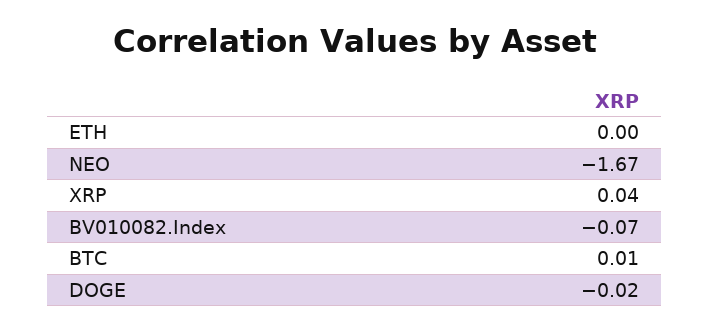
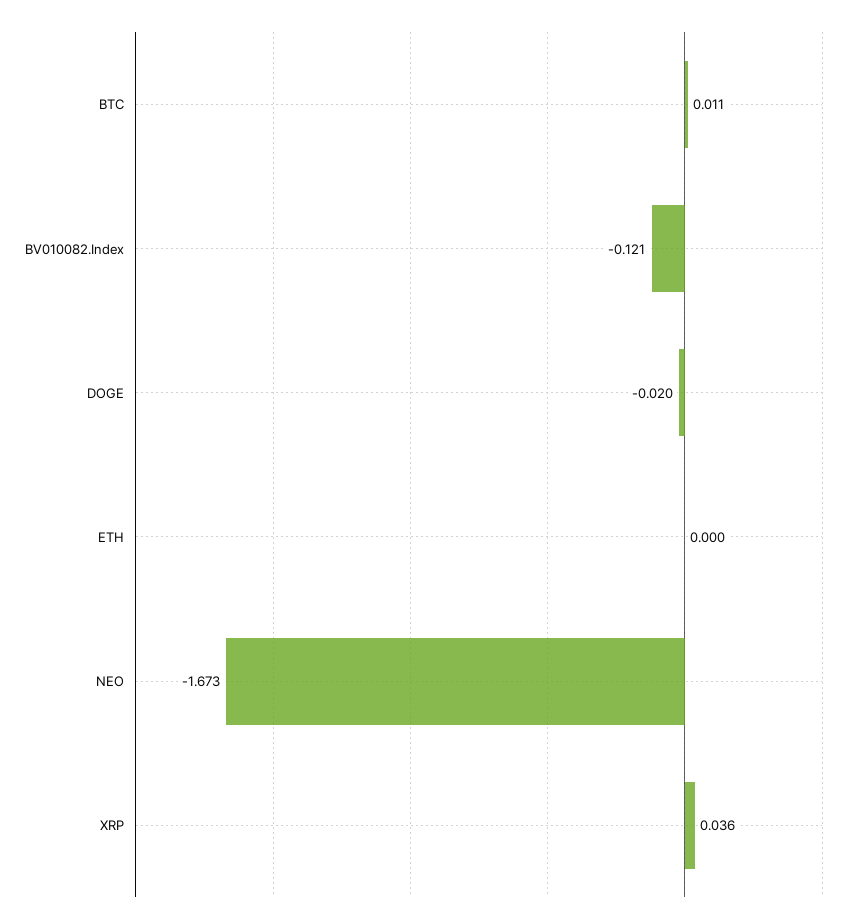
  {
    "ETH": 0,
    "NEO": -1.673,
    "XRP": 0.036,
-   "BV010082.Index": -0.07,
+   "BV010082.Index": -0.121,
    "BTC": 0.011,
    "DOGE": -0.02
  }

